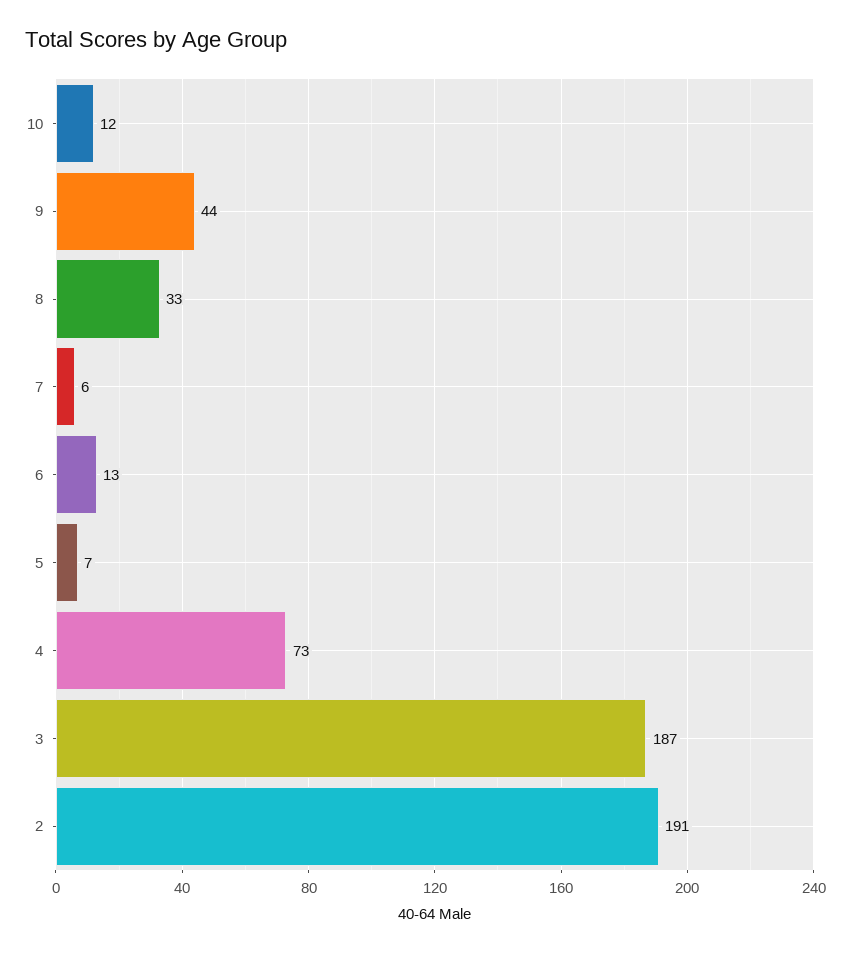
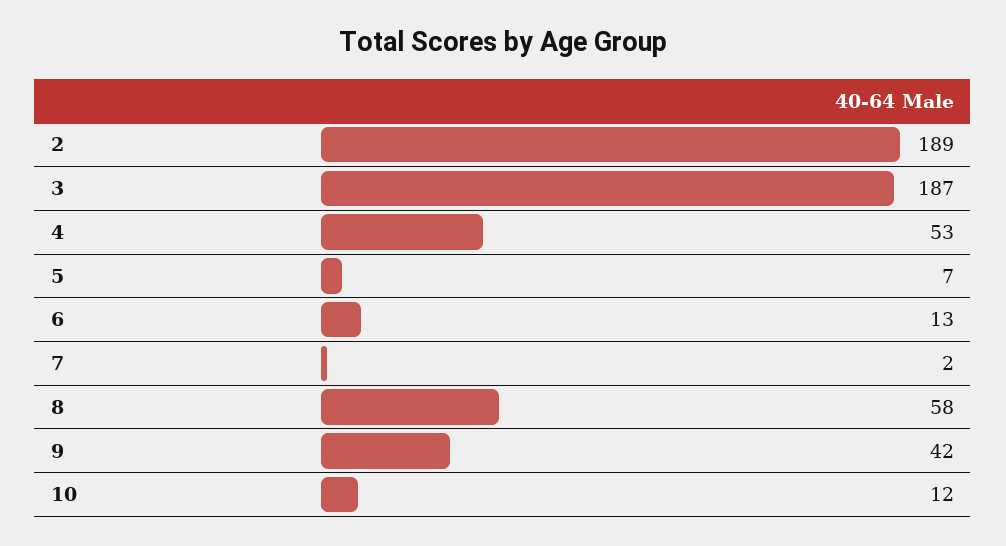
  {
    "10": 12,
-   "9": 44,
+   "9": 42,
-   "8": 33,
+   "8": 58,
-   "7": 6,
+   "7": 2,
    "6": 13,
    "5": 7,
-   "4": 73,
+   "4": 53,
    "3": 187,
-   "2": 191
+   "2": 189
  }

